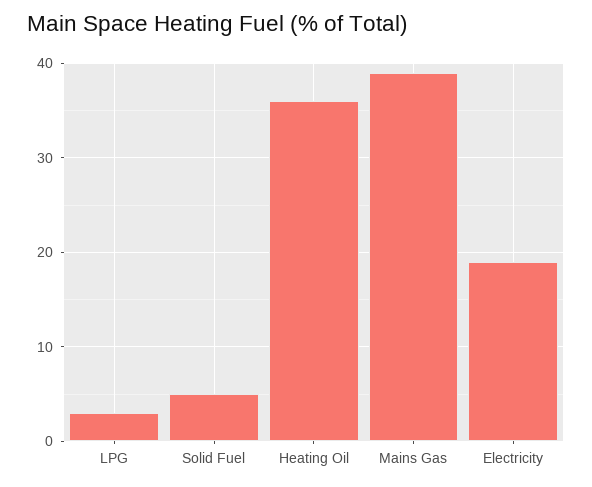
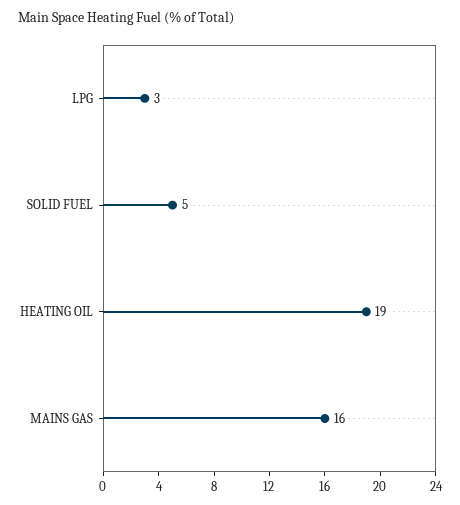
  {
    "LPG": 3,
    "Solid Fuel": 5,
-   "Heating Oil": 36,
+   "Heating Oil": 19,
-   "Mains Gas": 39,
+   "Mains Gas": 16
-   "Electricity": 19
  }

